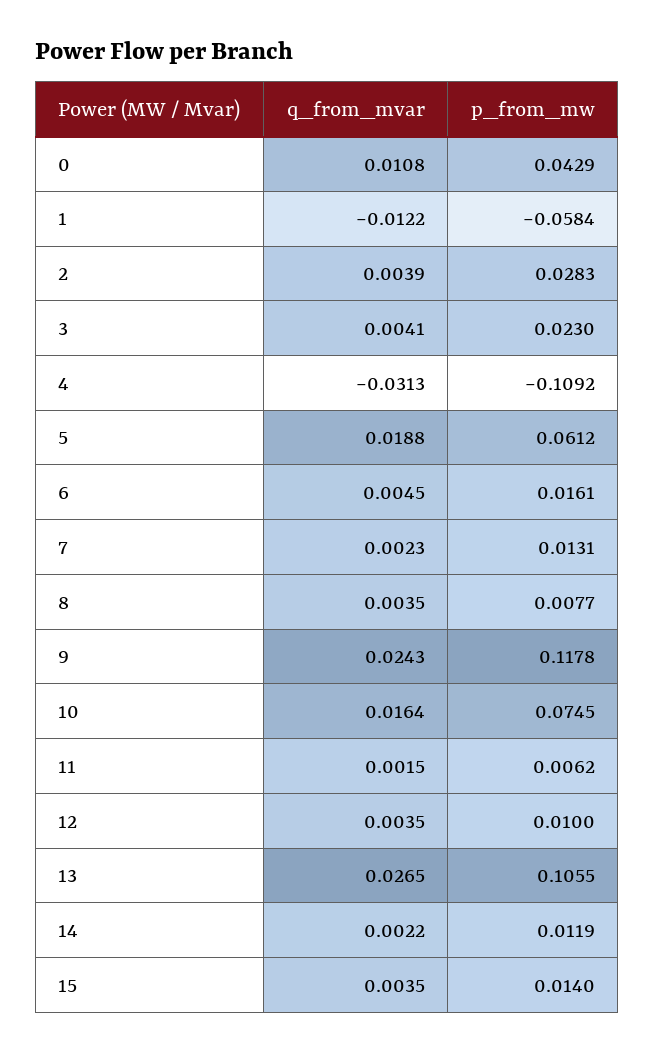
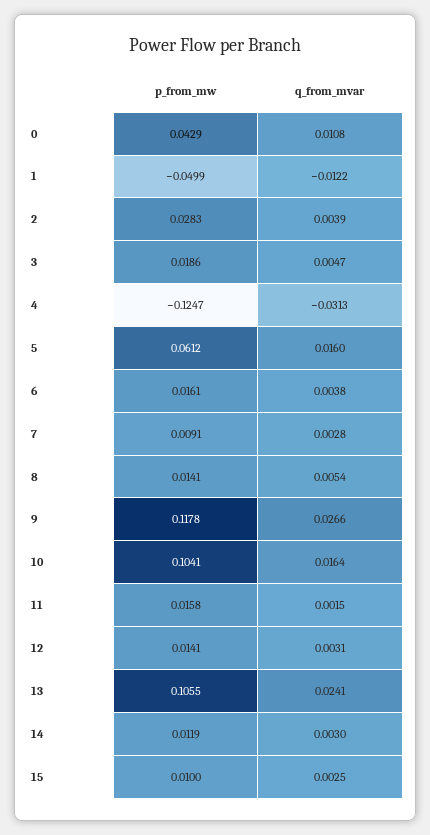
  {
    "q_from_mvar": {
      "0": 0.0108,
      "1": -0.0122,
      "2": 0.0039,
-     "3": 0.0041,
+     "3": 0.0047,
      "4": -0.0313,
-     "5": 0.0188,
+     "5": 0.016,
-     "6": 0.0045,
+     "6": 0.0038,
-     "7": 0.0023,
+     "7": 0.0028,
-     "8": 0.0035,
+     "8": 0.0054,
-     "9": 0.0243,
+     "9": 0.0266,
      "10": 0.0164,
      "11": 0.0015,
-     "12": 0.0035,
+     "12": 0.0031,
-     "13": 0.0265,
+     "13": 0.0241,
-     "14": 0.0022,
+     "14": 0.003,
-     "15": 0.0035
+     "15": 0.0025
    },
    "p_from_mw": {
      "0": 0.0429,
-     "1": -0.0584,
+     "1": -0.0499,
      "2": 0.0283,
-     "3": 0.023,
+     "3": 0.0186,
-     "4": -0.1092,
+     "4": -0.1247,
      "5": 0.0612,
      "6": 0.0161,
-     "7": 0.0131,
+     "7": 0.0091,
-     "8": 0.0077,
+     "8": 0.0141,
      "9": 0.1178,
-     "10": 0.0745,
+     "10": 0.1041,
-     "11": 0.0062,
+     "11": 0.0158,
-     "12": 0.01,
+     "12": 0.0141,
      "13": 0.1055,
      "14": 0.0119,
-     "15": 0.014
+     "15": 0.01
    }
  }

